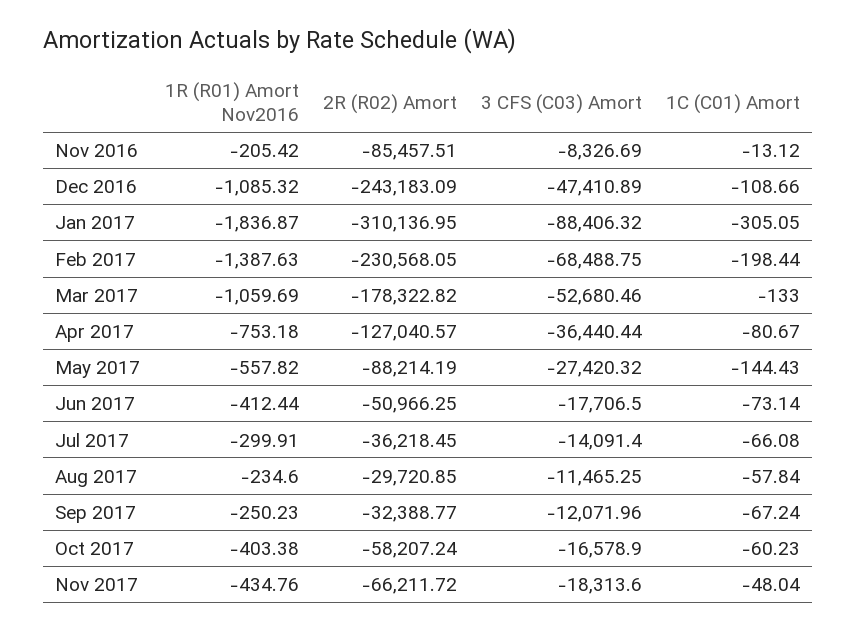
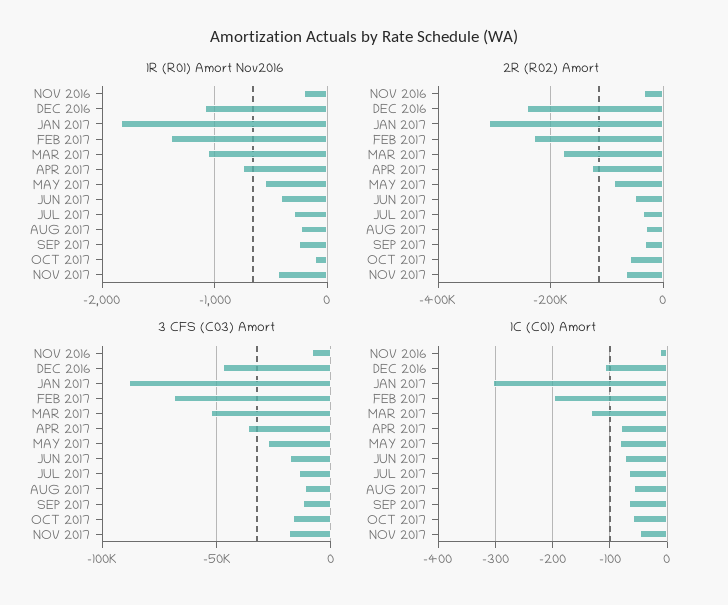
  {
    "1R (R01) Amort Nov2016": {
      "Nov 2016": -205.42,
      "Dec 2016": -1085.32,
      "Jan 2017": -1836.87,
      "Feb 2017": -1387.63,
      "Mar 2017": -1059.69,
      "Apr 2017": -753.18,
      "May 2017": -557.82,
      "Jun 2017": -412.44,
      "Jul 2017": -299.91,
      "Aug 2017": -234.6,
      "Sep 2017": -250.23,
-     "Oct 2017": -403.38,
+     "Oct 2017": -100,
      "Nov 2017": -434.76
    },
    "2R (R02) Amort": {
-     "Nov 2016": -85457.51,
+     "Nov 2016": -40000,
      "Dec 2016": -243183.09,
      "Jan 2017": -310136.95,
      "Feb 2017": -230568.05,
      "Mar 2017": -178322.82,
      "Apr 2017": -127040.57,
      "May 2017": -88214.19,
      "Jun 2017": -50966.25,
      "Jul 2017": -36218.45,
      "Aug 2017": -29720.85,
      "Sep 2017": -32388.77,
      "Oct 2017": -58207.24,
      "Nov 2017": -66211.72
    },
    "3 CFS (C03) Amort": {
      "Nov 2016": -8326.69,
      "Dec 2016": -47410.89,
      "Jan 2017": -88406.32,
      "Feb 2017": -68488.75,
      "Mar 2017": -52680.46,
      "Apr 2017": -36440.44,
      "May 2017": -27420.32,
      "Jun 2017": -17706.5,
      "Jul 2017": -14091.4,
      "Aug 2017": -11465.25,
      "Sep 2017": -12071.96,
      "Oct 2017": -16578.9,
      "Nov 2017": -18313.6
    },
    "1C (C01) Amort": {
      "Nov 2016": -13.12,
      "Dec 2016": -108.66,
      "Jan 2017": -305.05,
      "Feb 2017": -198.44,
      "Mar 2017": -133,
      "Apr 2017": -80.67,
-     "May 2017": -144.43,
+     "May 2017": -80,
      "Jun 2017": -73.14,
      "Jul 2017": -66.08,
      "Aug 2017": -57.84,
      "Sep 2017": -67.24,
      "Oct 2017": -60.23,
      "Nov 2017": -48.04
    }
  }

